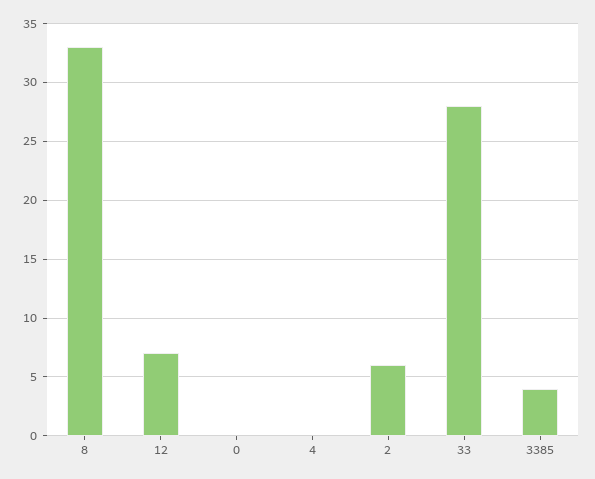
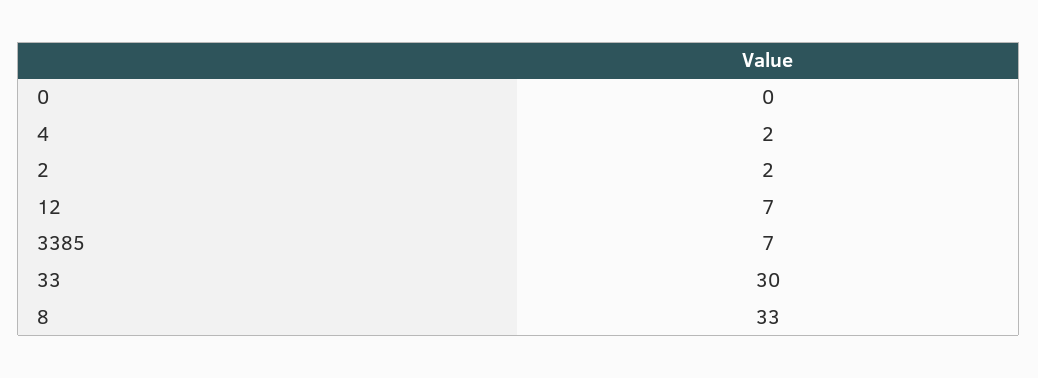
  {
    "8": 33,
    "12": 7,
    "0": 0,
-   "4": 0,
+   "4": 2,
-   "2": 6,
+   "2": 2,
-   "33": 28,
+   "33": 30,
-   "3385": 4
+   "3385": 7
  }

